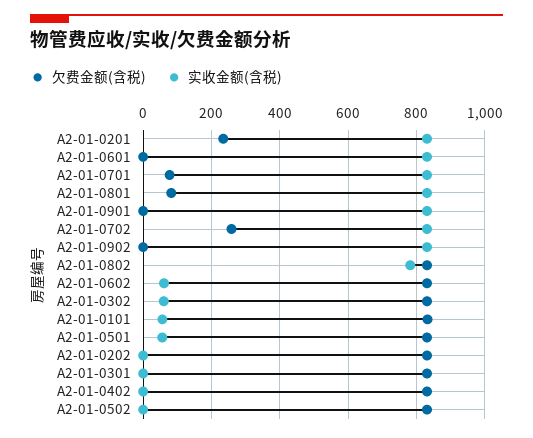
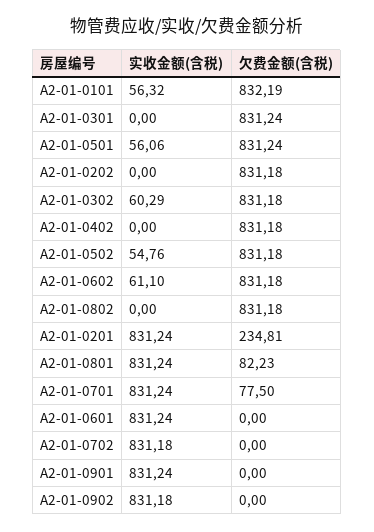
  {
    "欠费金额(含税)": {
      "A2-01-0201": 234.81,
      "A2-01-0601": 0,
      "A2-01-0701": 77.5,
      "A2-01-0801": 82.23,
      "A2-01-0901": 0,
-     "A2-01-0702": 260,
+     "A2-01-0702": 0,
      "A2-01-0902": 0,
      "A2-01-0802": 831.18,
      "A2-01-0602": 831.18,
      "A2-01-0302": 831.18,
      "A2-01-0101": 832.19,
      "A2-01-0501": 831.24,
      "A2-01-0202": 831.18,
      "A2-01-0301": 831.24,
      "A2-01-0402": 831.18,
      "A2-01-0502": 831.18
    },
    "实收金额(含税)": {
      "A2-01-0201": 831.24,
      "A2-01-0601": 831.24,
      "A2-01-0701": 831.24,
      "A2-01-0801": 831.24,
      "A2-01-0901": 831.24,
      "A2-01-0702": 831.18,
      "A2-01-0902": 831.18,
-     "A2-01-0802": 780,
+     "A2-01-0802": 0,
      "A2-01-0602": 61.1,
      "A2-01-0302": 60.29,
      "A2-01-0101": 56.32,
      "A2-01-0501": 56.06,
      "A2-01-0202": 0,
      "A2-01-0301": 0,
      "A2-01-0402": 0,
-     "A2-01-0502": 0
+     "A2-01-0502": 54.76
    }
  }

